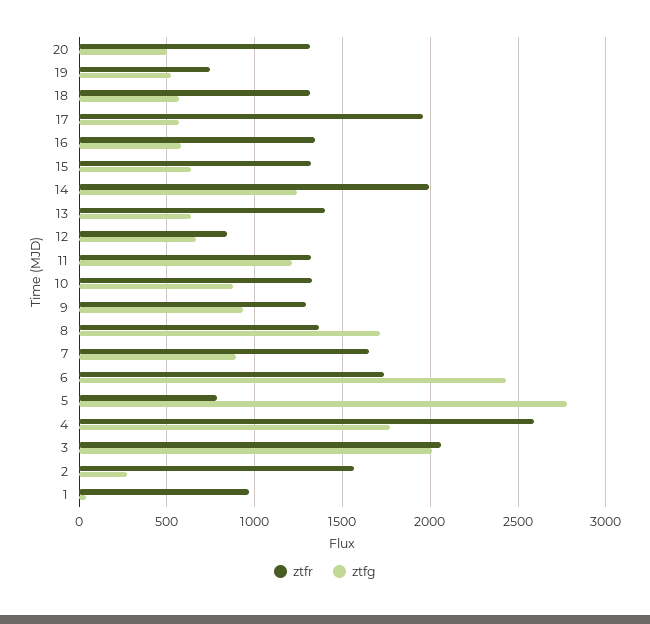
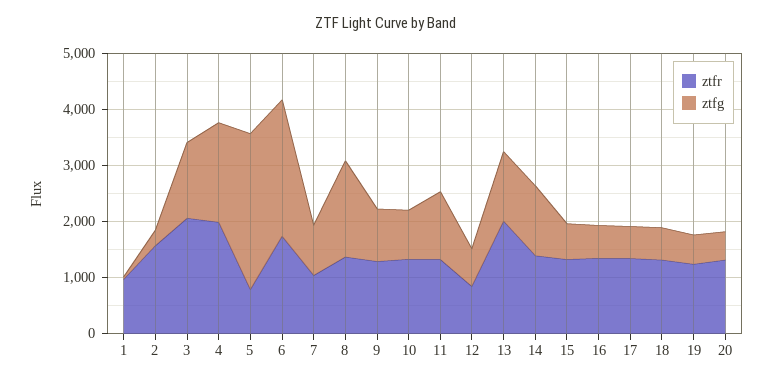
  {
    "ztfr": {
      "20": 1300,
-     "19": 750,
+     "19": 1200,
      "18": 1300,
-     "17": 1950,
+     "17": 1400,
      "16": 1350,
      "15": 1300,
-     "14": 2000,
+     "14": 1400,
-     "13": 1400,
+     "13": 2000,
      "12": 850,
      "11": 1300,
      "10": 1350,
      "9": 1300,
      "8": 1350,
-     "7": 1650,
+     "7": 1000,
      "6": 1750,
      "5": 800,
-     "4": 2600,
+     "4": 2000,
      "3": 2050,
      "2": 1550,
      "1": 950
    },
    "ztfg": {
      "20": 500,
      "19": 500,
      "18": 550,
      "17": 550,
      "16": 600,
      "15": 650,
      "14": 1250,
-     "13": 650,
+     "13": 1200,
      "12": 650,
      "11": 1200,
      "10": 850,
      "9": 950,
      "8": 1700,
      "7": 900,
      "6": 2450,
      "5": 2800,
      "4": 1750,
-     "3": 2000,
+     "3": 1400,
      "2": 250,
      "1": 50
    }
  }

